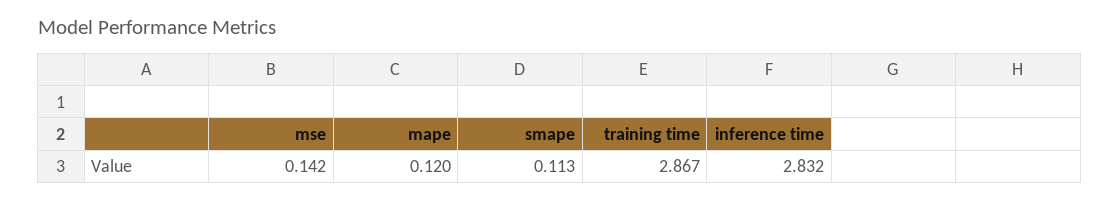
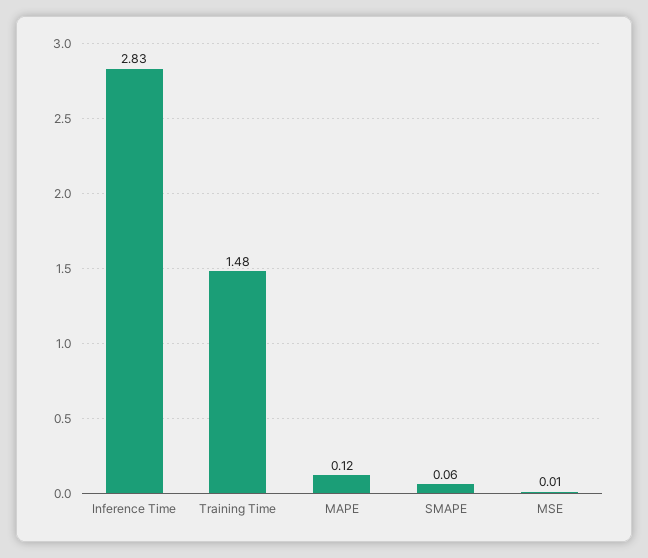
  {
-   "mse": 0.142,
+   "mse": 0.01,
    "mape": 0.12,
-   "smape": 0.113,
+   "smape": 0.06,
-   "training time": 2.867,
+   "training time": 1.48,
    "inference time": 2.832
  }

